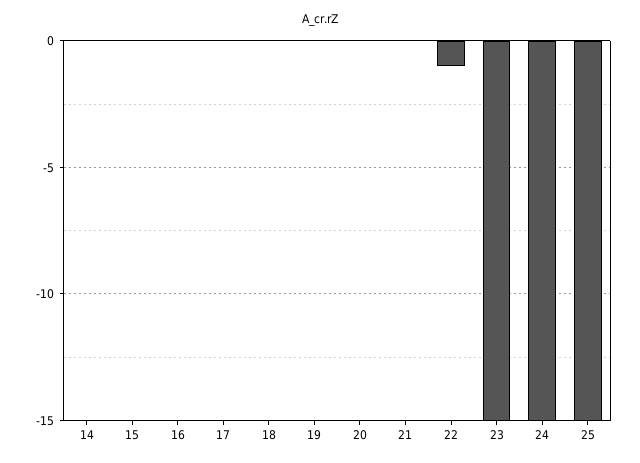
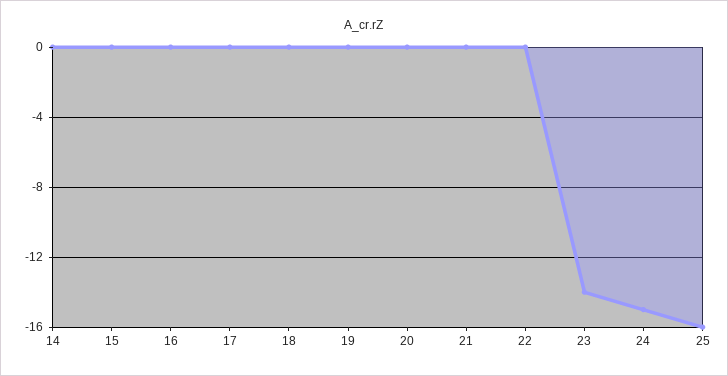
  {
    "14": 0,
    "15": 0,
    "16": 0,
    "17": 0,
    "18": 0,
    "19": 0,
    "20": 0,
    "21": 0,
-   "22": -1,
+   "22": 0,
-   "23": -15,
+   "23": -14,
    "24": -15,
-   "25": -15
+   "25": -16
  }

